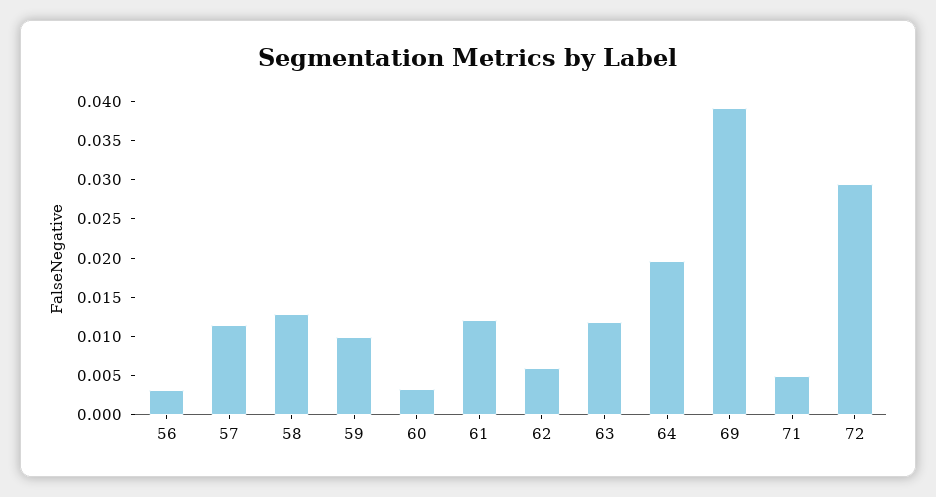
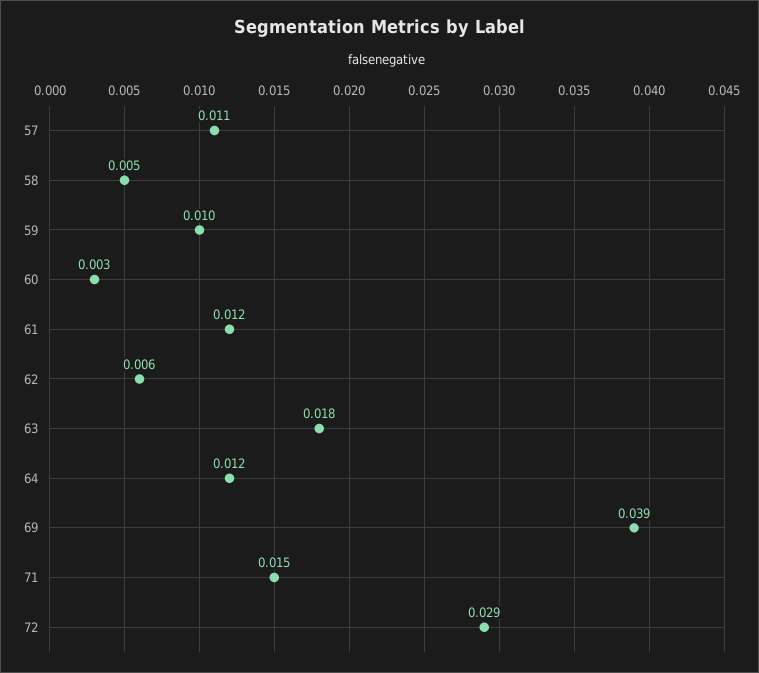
  {
-   "56": 0.0025,
    "57": 0.011,
-   "58": 0.0125,
+   "58": 0.005,
    "59": 0.01,
    "60": 0.003,
    "61": 0.012,
    "62": 0.006,
-   "63": 0.0125,
+   "63": 0.018,
-   "64": 0.02,
+   "64": 0.012,
    "69": 0.039,
-   "71": 0.005,
+   "71": 0.015,
    "72": 0.029
  }

